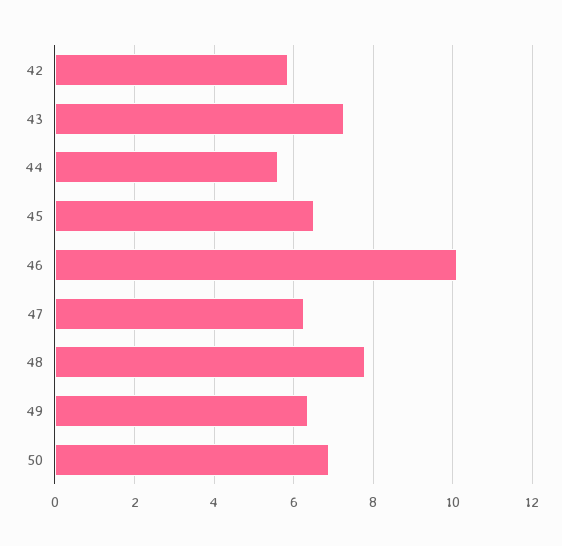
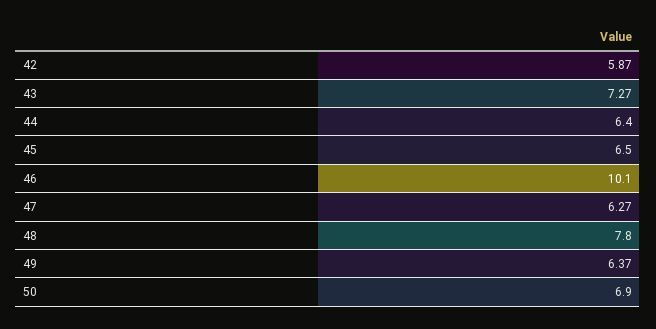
  {
    "42": 5.87,
    "43": 7.27,
-   "44": 5.6,
+   "44": 6.4,
    "45": 6.5,
    "46": 10.1,
    "47": 6.27,
    "48": 7.8,
    "49": 6.37,
    "50": 6.9
  }

